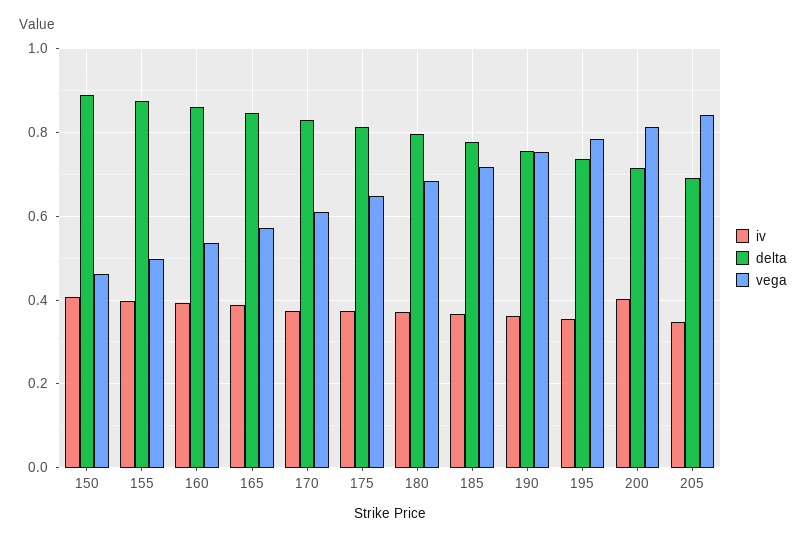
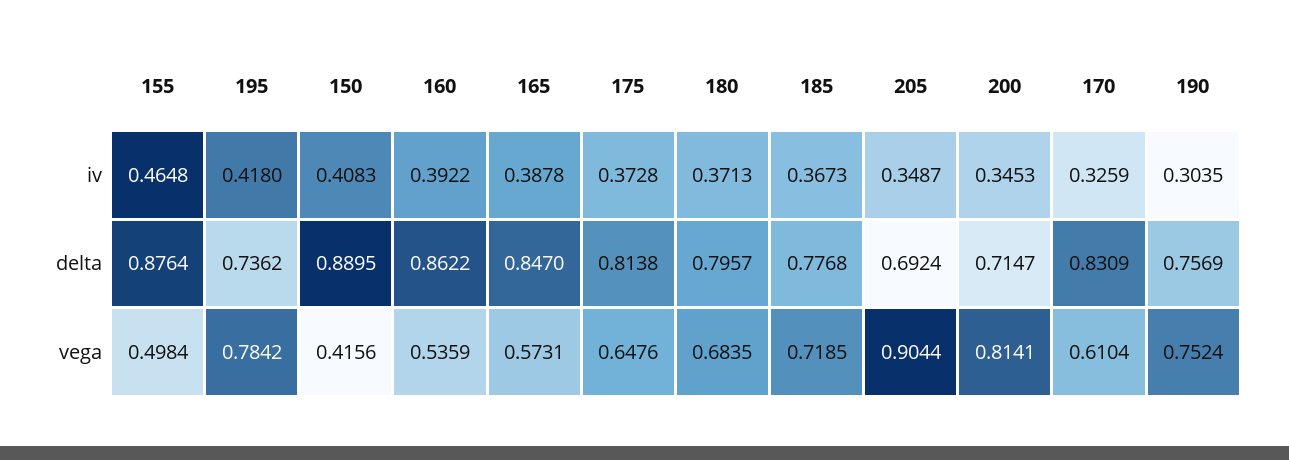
  {
    "iv": {
      "150": 0.4083,
-     "155": 0.4,
+     "155": 0.4648,
      "160": 0.3922,
      "165": 0.3878,
-     "170": 0.38,
+     "170": 0.3259,
      "175": 0.3728,
      "180": 0.3713,
      "185": 0.3673,
-     "190": 0.36,
+     "190": 0.3035,
-     "195": 0.36,
+     "195": 0.418,
-     "200": 0.4,
+     "200": 0.3453,
      "205": 0.3487
    },
    "delta": {
      "150": 0.8895,
      "155": 0.8764,
      "160": 0.8622,
      "165": 0.847,
      "170": 0.8309,
      "175": 0.8138,
      "180": 0.7957,
      "185": 0.7768,
      "190": 0.7569,
      "195": 0.7362,
      "200": 0.7147,
      "205": 0.6924
    },
    "vega": {
-     "150": 0.46,
+     "150": 0.4156,
      "155": 0.4984,
      "160": 0.5359,
      "165": 0.5731,
      "170": 0.6104,
      "175": 0.6476,
      "180": 0.6835,
      "185": 0.7185,
      "190": 0.7524,
      "195": 0.7842,
      "200": 0.8141,
-     "205": 0.84
+     "205": 0.9044
    }
  }

